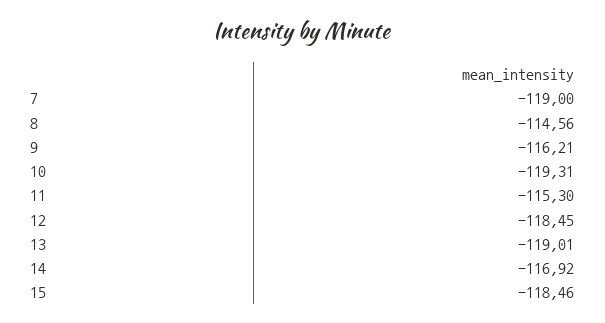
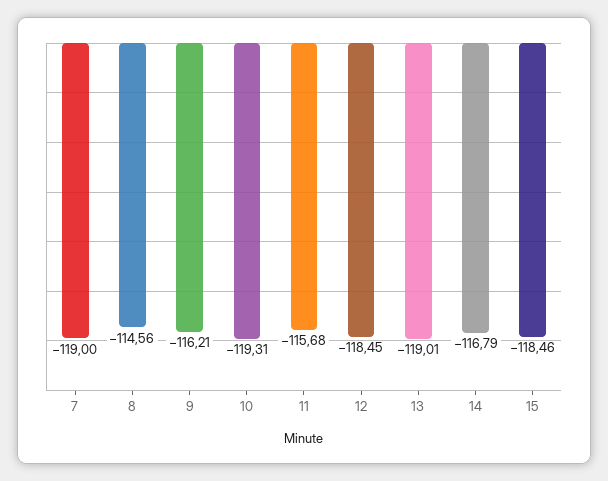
  {
    "7": -119,
    "8": -114.56,
    "9": -116.21,
    "10": -119.31,
-   "11": -115.3,
+   "11": -115.68,
    "12": -118.45,
    "13": -119.01,
-   "14": -116.92,
+   "14": -116.79,
    "15": -118.46
  }

